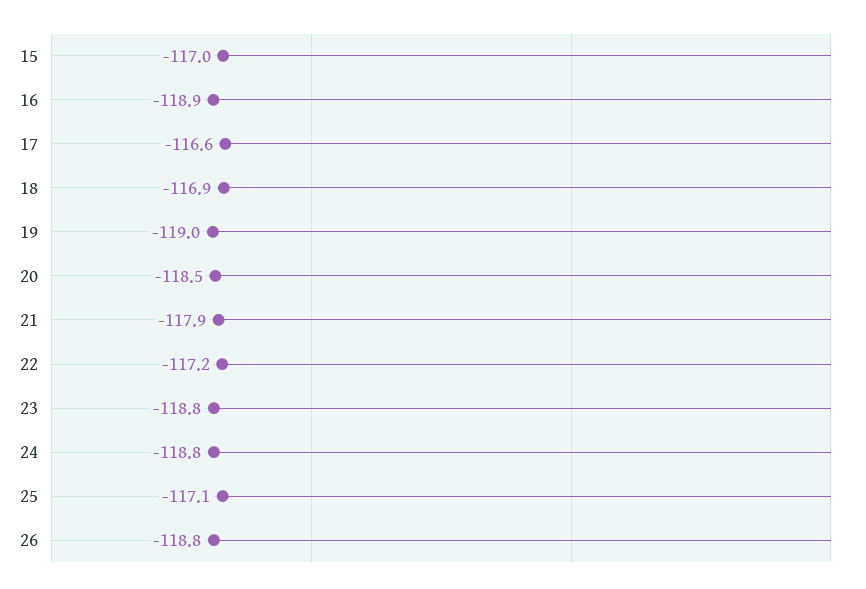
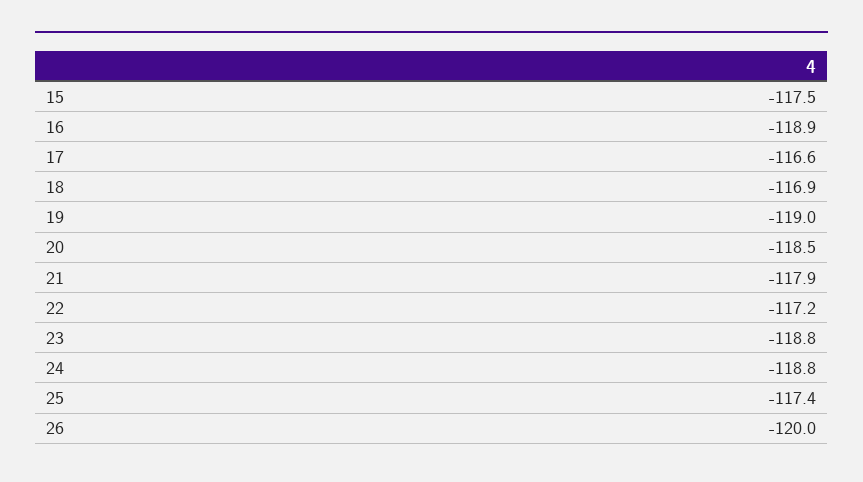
  {
-   "15": -117,
+   "15": -117.5,
    "16": -118.9,
    "17": -116.6,
    "18": -116.9,
    "19": -119,
    "20": -118.5,
    "21": -117.9,
    "22": -117.2,
    "23": -118.8,
    "24": -118.8,
-   "25": -117.1,
+   "25": -117.4,
-   "26": -118.8
+   "26": -120
  }

